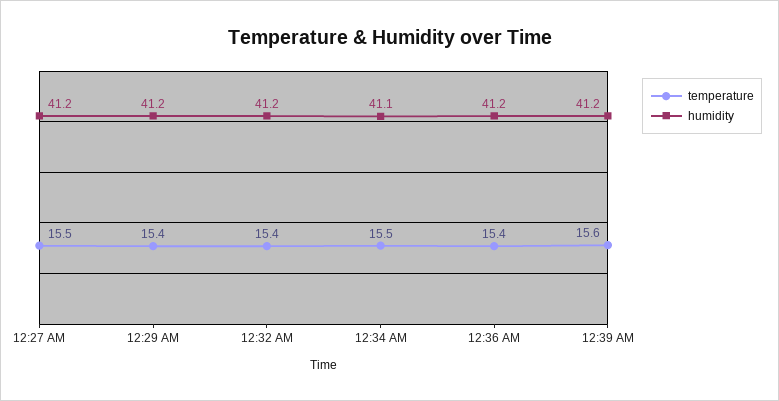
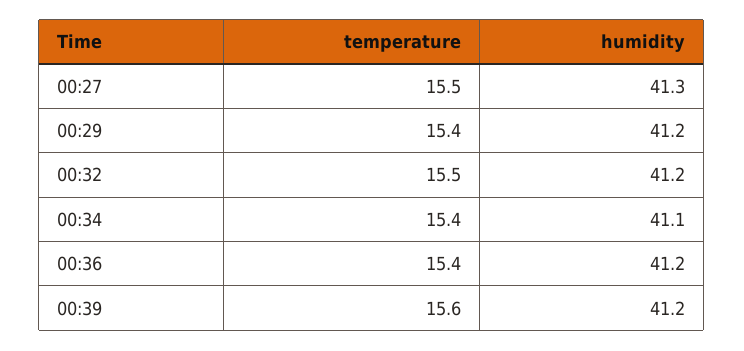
  {
    "temperature": {
      "12:27 AM": 15.5,
      "12:29 AM": 15.4,
-     "12:32 AM": 15.4,
+     "12:32 AM": 15.5,
-     "12:34 AM": 15.5,
+     "12:34 AM": 15.4,
      "12:36 AM": 15.4,
      "12:39 AM": 15.6
    },
    "humidity": {
-     "12:27 AM": 41.2,
+     "12:27 AM": 41.3,
      "12:29 AM": 41.2,
      "12:32 AM": 41.2,
      "12:34 AM": 41.1,
      "12:36 AM": 41.2,
      "12:39 AM": 41.2
    }
  }

